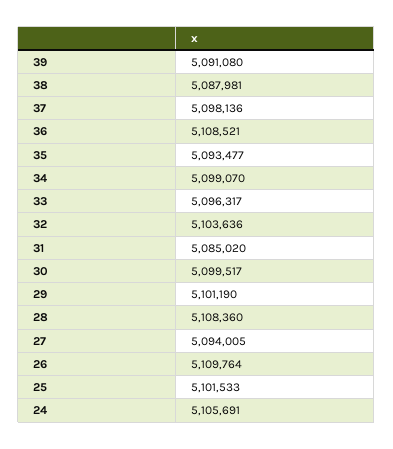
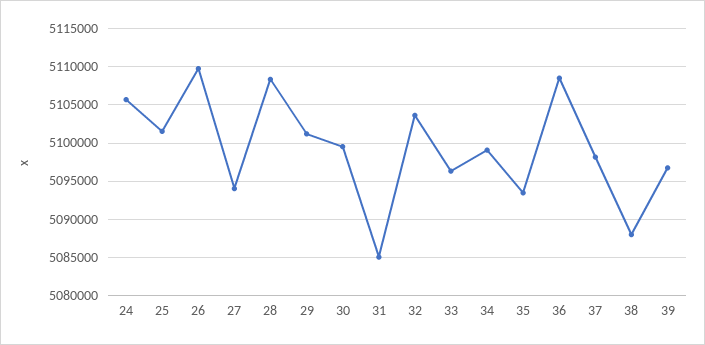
  {
-   "39": 5091080,
+   "39": 5097000,
    "38": 5087981,
    "37": 5098136,
    "36": 5108521,
    "35": 5093477,
    "34": 5099070,
    "33": 5096317,
    "32": 5103636,
    "31": 5085020,
    "30": 5099517,
    "29": 5101190,
    "28": 5108360,
    "27": 5094005,
    "26": 5109764,
    "25": 5101533,
    "24": 5105691
  }

